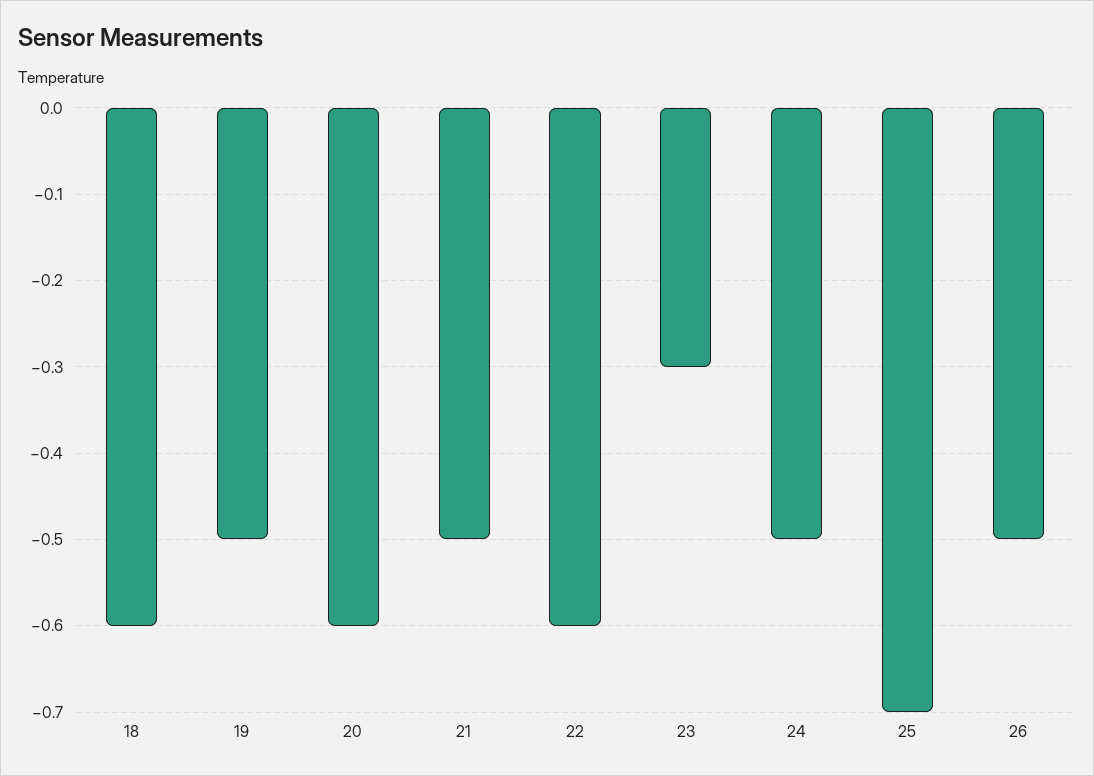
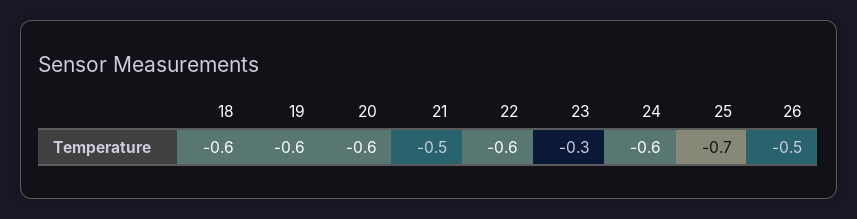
  {
    "18": -0.6,
-   "19": -0.5,
+   "19": -0.6,
    "20": -0.6,
    "21": -0.5,
    "22": -0.6,
    "23": -0.3,
-   "24": -0.5,
+   "24": -0.6,
    "25": -0.7,
    "26": -0.5
  }

